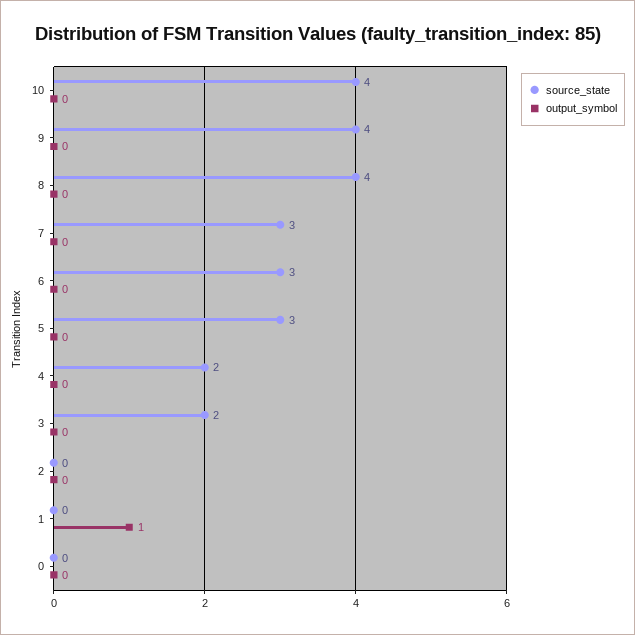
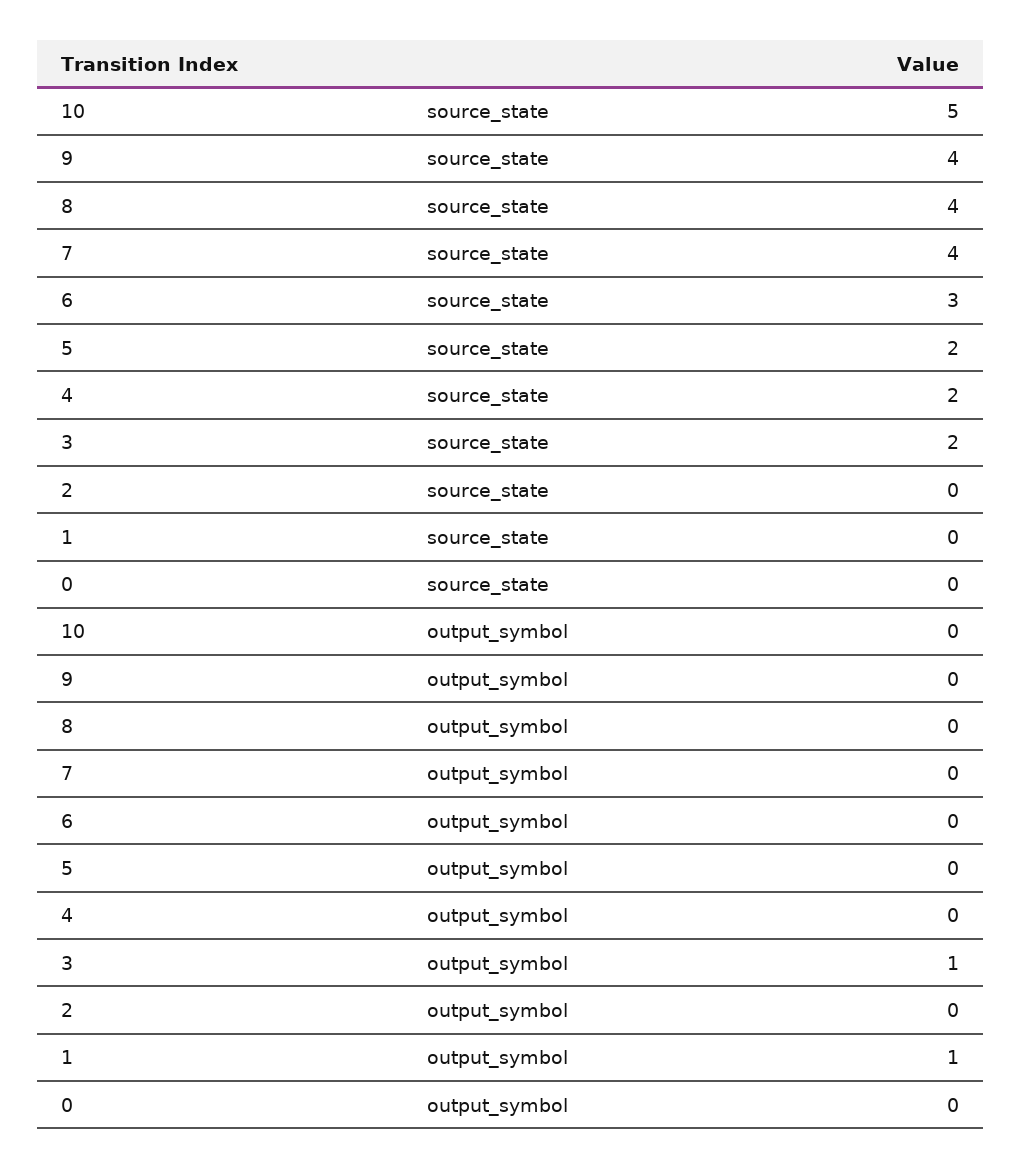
  {
    "source_state": {
-     "10": 4,
+     "10": 5,
      "9": 4,
      "8": 4,
-     "7": 3,
+     "7": 4,
      "6": 3,
-     "5": 3,
+     "5": 2,
      "4": 2,
      "3": 2,
      "2": 0,
      "1": 0,
      "0": 0
    },
    "output_symbol": {
      "10": 0,
      "9": 0,
      "8": 0,
      "7": 0,
      "6": 0,
      "5": 0,
      "4": 0,
-     "3": 0,
+     "3": 1,
      "2": 0,
      "1": 1,
      "0": 0
    }
  }

